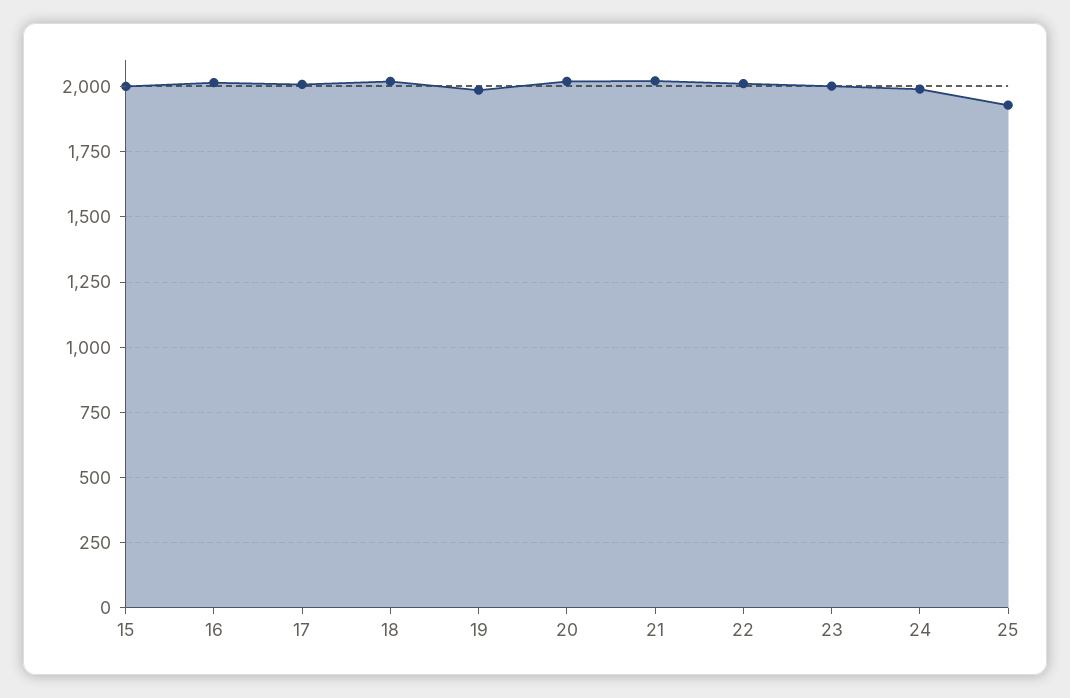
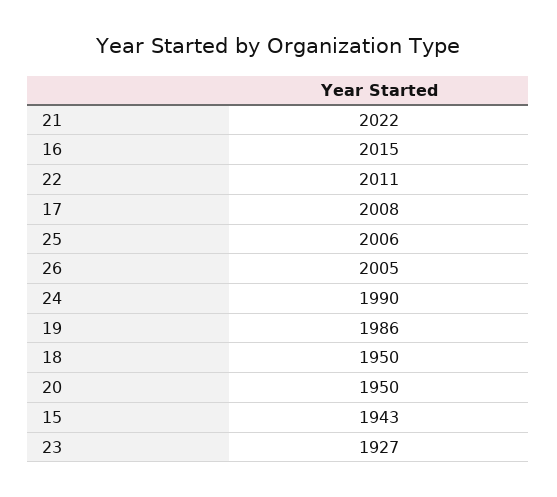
  {
-   "15": 2000,
+   "15": 1943,
    "16": 2015,
    "17": 2008,
-   "18": 2025,
+   "18": 1950,
    "19": 1986,
-   "20": 2025,
+   "20": 1950,
    "21": 2022,
    "22": 2011,
-   "23": 2000,
+   "23": 1927,
    "24": 1990,
-   "25": 1925
+   "25": 2006,
+   "26": 2005
  }

